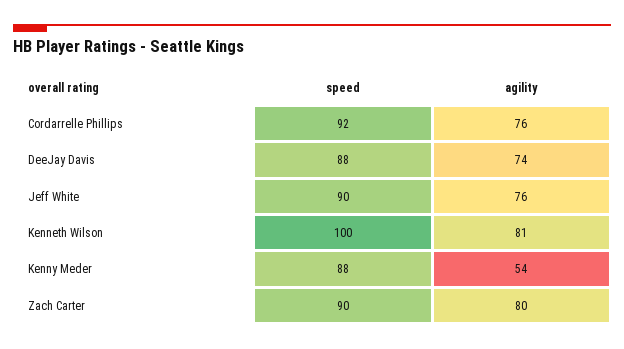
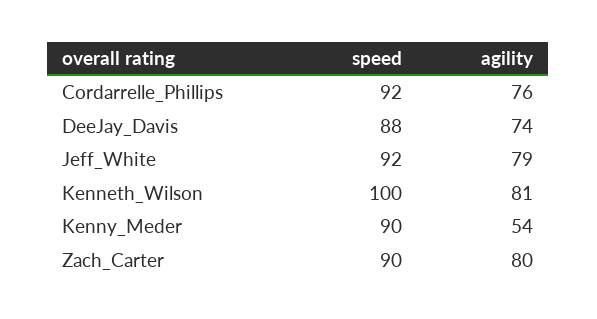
  {
    "speed": {
      "Cordarrelle Phillips": 92,
      "DeeJay Davis": 88,
-     "Jeff White": 90,
+     "Jeff White": 92,
      "Kenneth Wilson": 100,
-     "Kenny Meder": 88,
+     "Kenny Meder": 90,
      "Zach Carter": 90
    },
    "agility": {
      "Cordarrelle Phillips": 76,
      "DeeJay Davis": 74,
-     "Jeff White": 76,
+     "Jeff White": 79,
      "Kenneth Wilson": 81,
      "Kenny Meder": 54,
      "Zach Carter": 80
    }
  }

